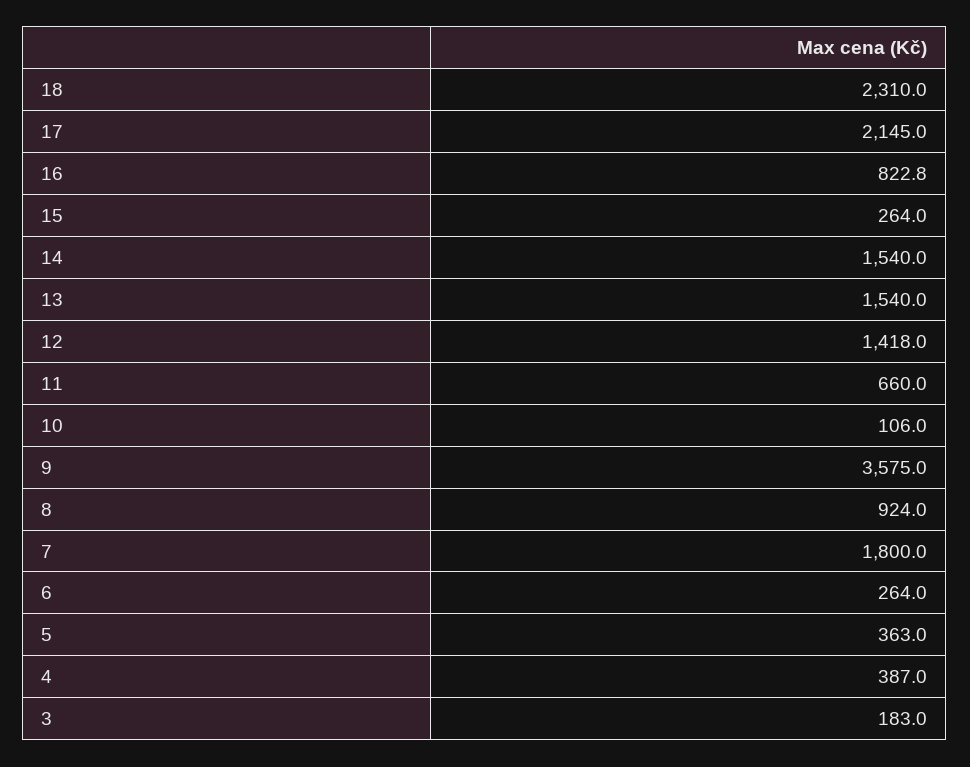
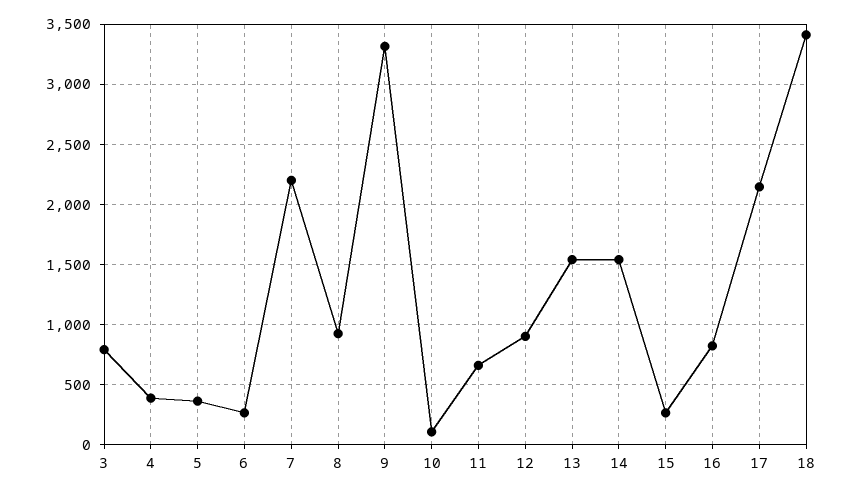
  {
-   "18": 2310,
+   "18": 3400,
    "17": 2145,
    "16": 822.8,
    "15": 264,
    "14": 1540,
    "13": 1540,
-   "12": 1418,
+   "12": 900,
    "11": 660,
    "10": 106,
-   "9": 3575,
+   "9": 3300,
    "8": 924,
-   "7": 1800,
+   "7": 2200,
    "6": 264,
    "5": 363,
    "4": 387,
-   "3": 183
+   "3": 800
  }

